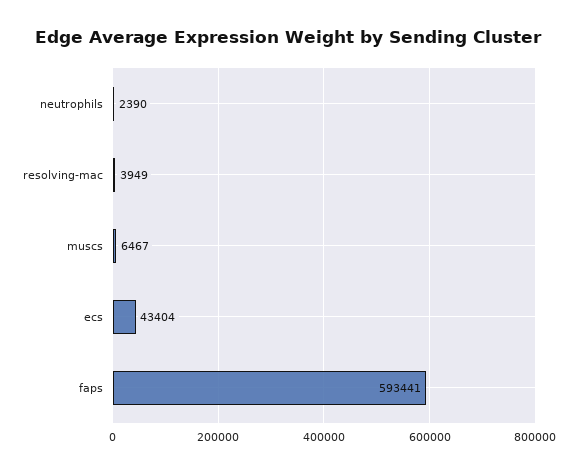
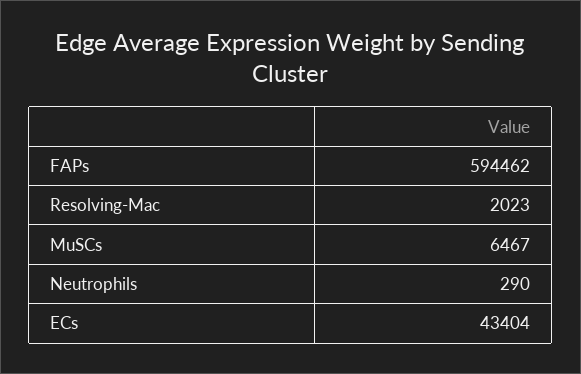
  {
-   "neutrophils": 2390,
+   "neutrophils": 290,
-   "resolving-mac": 3949,
+   "resolving-mac": 2023,
    "muscs": 6467,
    "ecs": 43404,
-   "faps": 593441
+   "faps": 594462
  }

